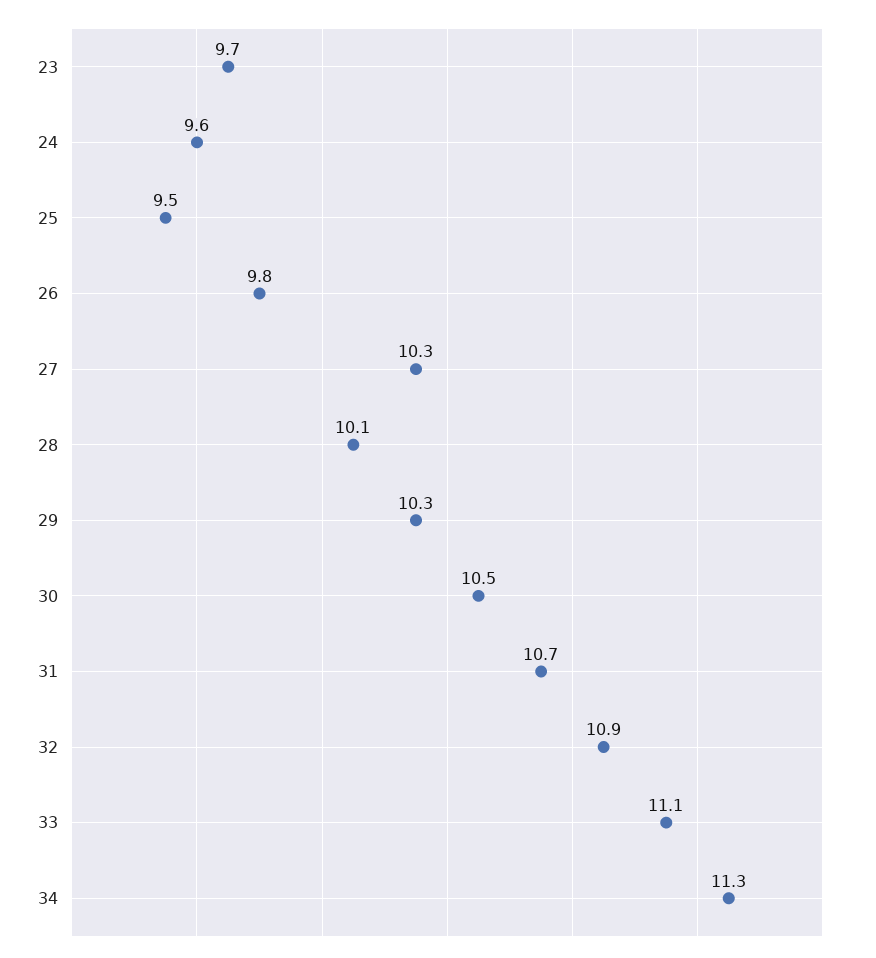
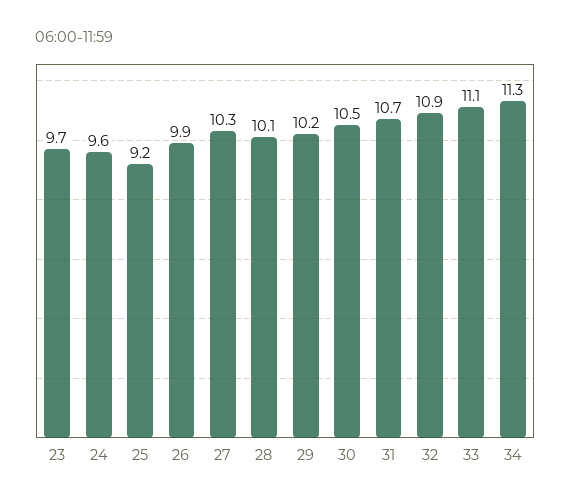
  {
    "23": 9.7,
    "24": 9.6,
-   "25": 9.5,
+   "25": 9.2,
-   "26": 9.8,
+   "26": 9.9,
    "27": 10.3,
    "28": 10.1,
-   "29": 10.3,
+   "29": 10.2,
    "30": 10.5,
    "31": 10.7,
    "32": 10.9,
    "33": 11.1,
    "34": 11.3
  }

